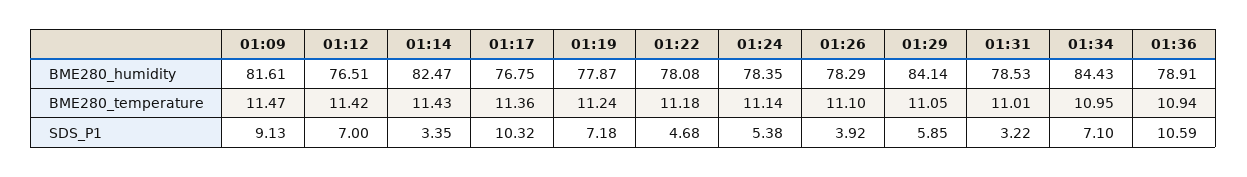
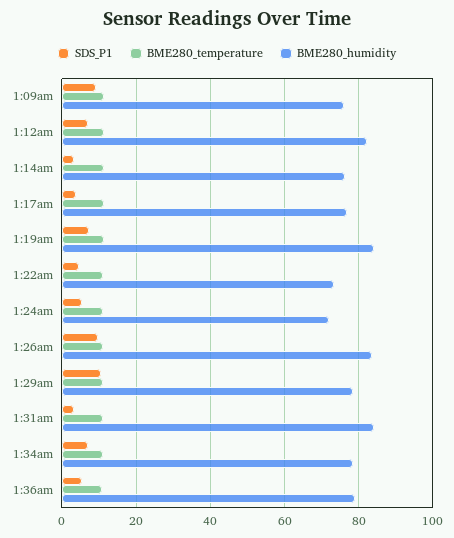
  {
    "BME280_humidity": {
-     "01:09": 81.61,
+     "01:09": 76,
-     "01:12": 76.51,
+     "01:12": 82,
-     "01:14": 82.47,
+     "01:14": 76,
      "01:17": 76.75,
-     "01:19": 77.87,
+     "01:19": 84,
-     "01:22": 78.08,
+     "01:22": 74,
-     "01:24": 78.35,
+     "01:24": 72,
-     "01:26": 78.29,
+     "01:26": 84,
-     "01:29": 84.14,
+     "01:29": 78,
-     "01:31": 78.53,
+     "01:31": 84,
-     "01:34": 84.43,
+     "01:34": 78,
      "01:36": 78.91
    },
    "BME280_temperature": {
      "01:09": 11.47,
      "01:12": 11.42,
      "01:14": 11.43,
      "01:17": 11.36,
      "01:19": 11.24,
      "01:22": 11.18,
      "01:24": 11.14,
      "01:26": 11.1,
      "01:29": 11.05,
      "01:31": 11.01,
      "01:34": 10.95,
      "01:36": 10.94
    },
    "SDS_P1": {
      "01:09": 9.13,
      "01:12": 7,
      "01:14": 3.35,
-     "01:17": 10.32,
+     "01:17": 4,
      "01:19": 7.18,
      "01:22": 4.68,
      "01:24": 5.38,
-     "01:26": 3.92,
+     "01:26": 10,
-     "01:29": 5.85,
+     "01:29": 10,
      "01:31": 3.22,
      "01:34": 7.1,
-     "01:36": 10.59
+     "01:36": 6
    }
  }

